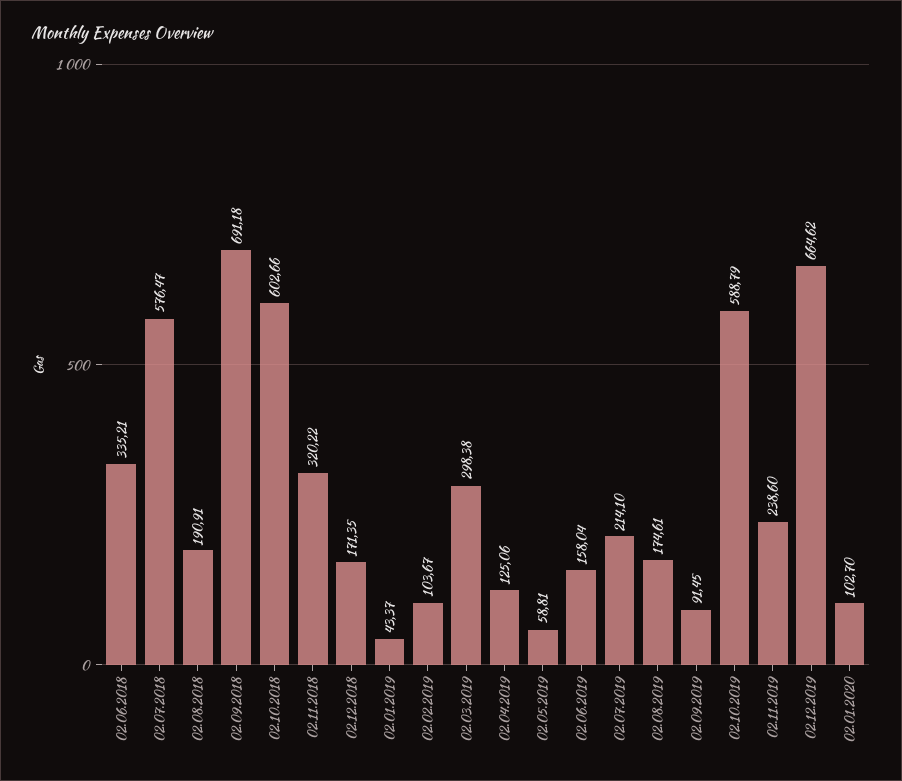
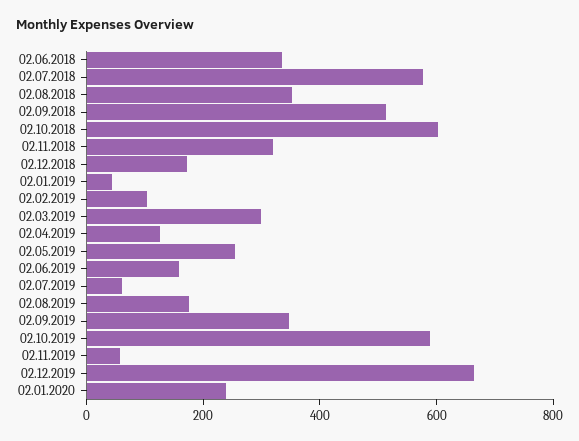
  {
    "02.06.2018": 335.21,
    "02.07.2018": 576.47,
-   "02.08.2018": 190.91,
+   "02.08.2018": 350,
-   "02.09.2018": 691.18,
+   "02.09.2018": 500,
    "02.10.2018": 602.66,
    "02.11.2018": 320.22,
    "02.12.2018": 171.35,
    "02.01.2019": 43.37,
    "02.02.2019": 103.67,
    "02.03.2019": 298.38,
    "02.04.2019": 125.06,
-   "02.05.2019": 58.81,
+   "02.05.2019": 250,
    "02.06.2019": 158.04,
-   "02.07.2019": 214.1,
+   "02.07.2019": 50,
    "02.08.2019": 174.61,
-   "02.09.2019": 91.45,
+   "02.09.2019": 350,
    "02.10.2019": 588.79,
-   "02.11.2019": 238.6,
+   "02.11.2019": 50,
    "02.12.2019": 664.62,
-   "02.01.2020": 102.7
+   "02.01.2020": 250
  }

